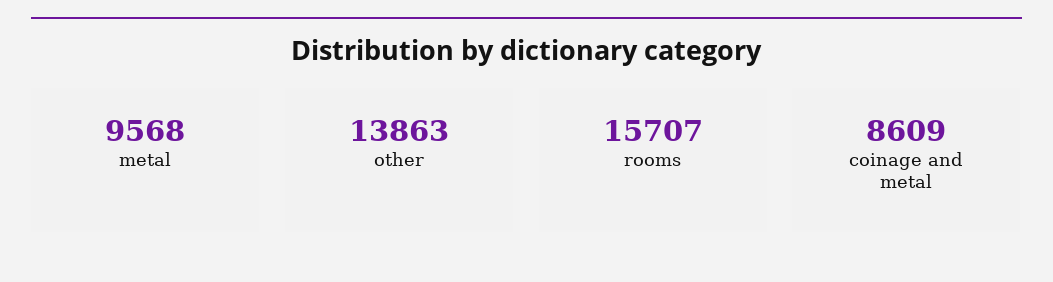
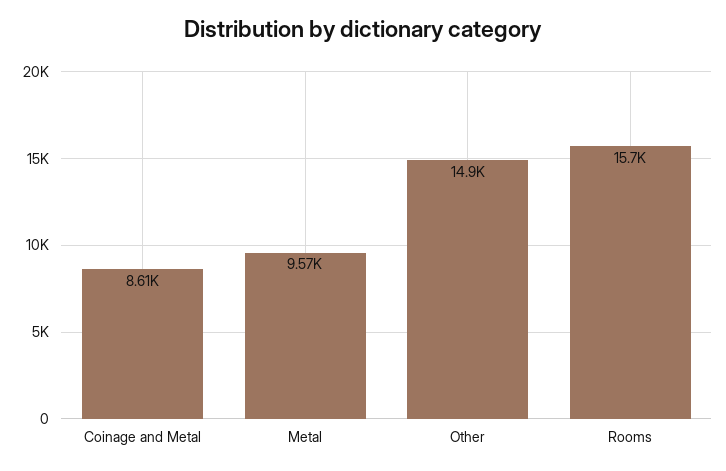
  {
    "metal": 9568,
-   "other": 13863,
+   "other": 14900,
    "rooms": 15707,
    "coinage and metal": 8609
  }

